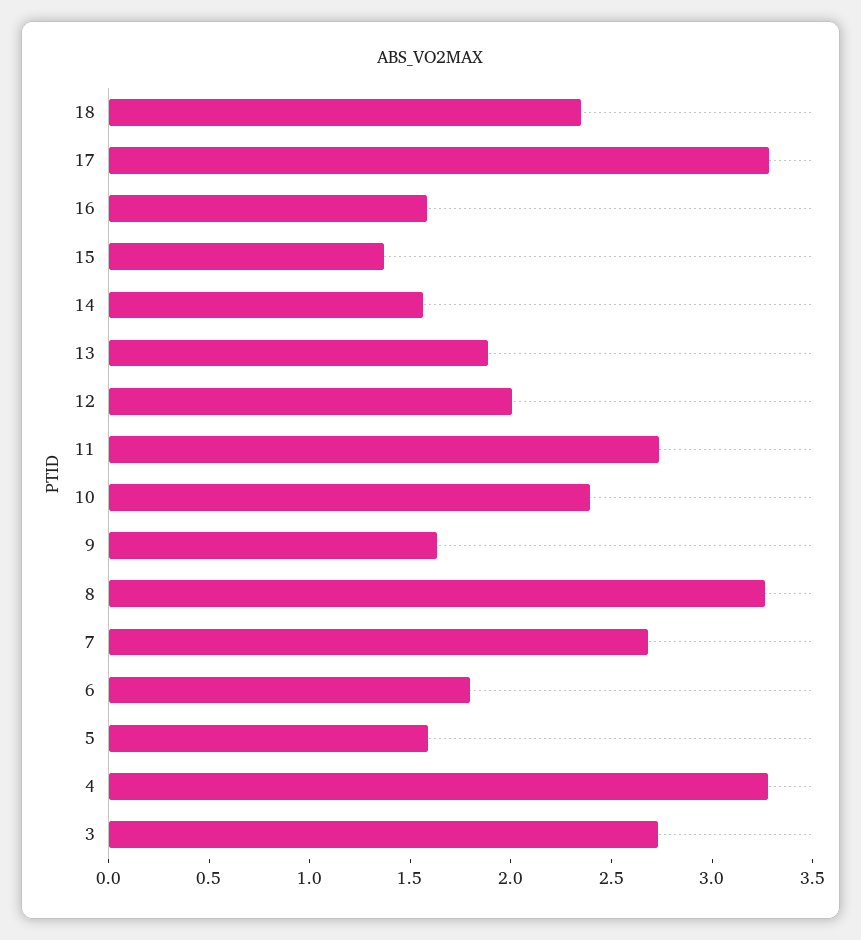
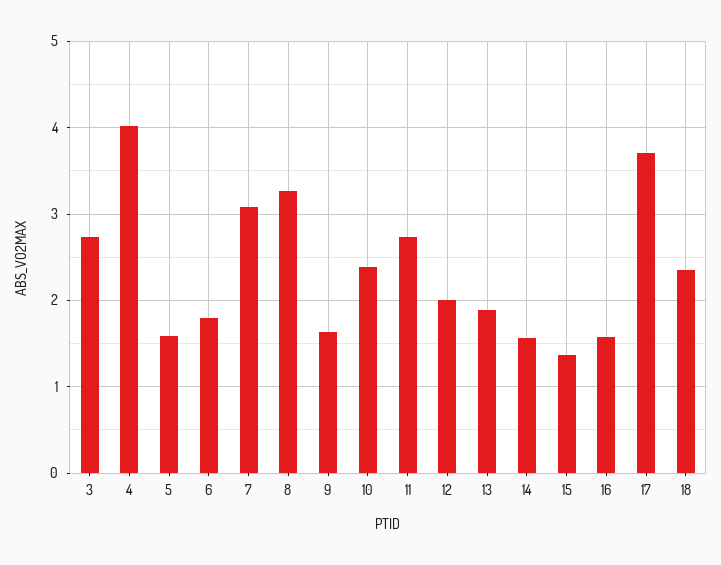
  {
    "18": 2.4,
-   "17": 3.3,
+   "17": 3.7,
    "16": 1.6,
    "15": 1.4,
    "14": 1.6,
    "13": 1.9,
    "12": 2,
    "11": 2.7,
    "10": 2.4,
    "9": 1.6,
    "8": 3.3,
-   "7": 2.7,
+   "7": 3.1,
    "6": 1.8,
    "5": 1.6,
-   "4": 3.3,
+   "4": 4,
    "3": 2.7
  }

